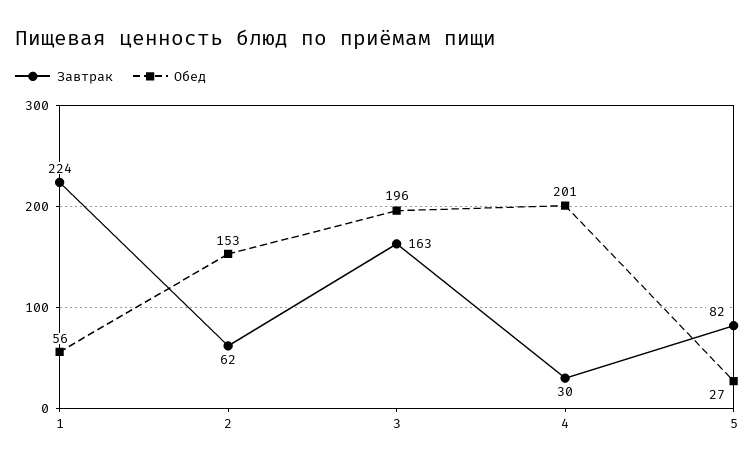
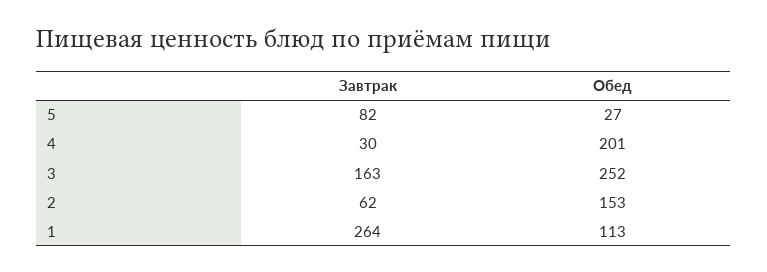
  {
    "Завтрак": {
-     "1": 224,
+     "1": 264,
      "2": 62,
      "3": 163,
      "4": 30,
      "5": 82
    },
    "Обед": {
-     "1": 56,
+     "1": 113,
      "2": 153,
-     "3": 196,
+     "3": 252,
      "4": 201,
      "5": 27
    }
  }

